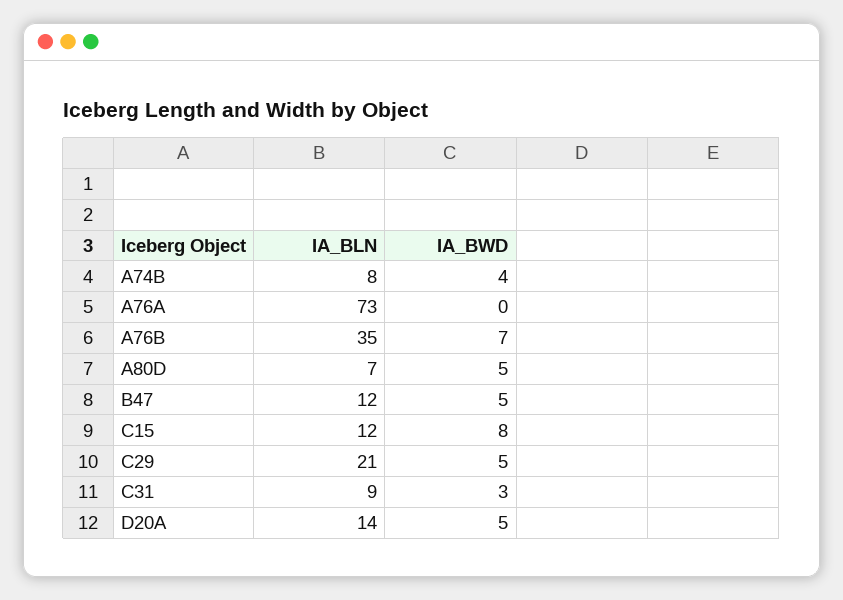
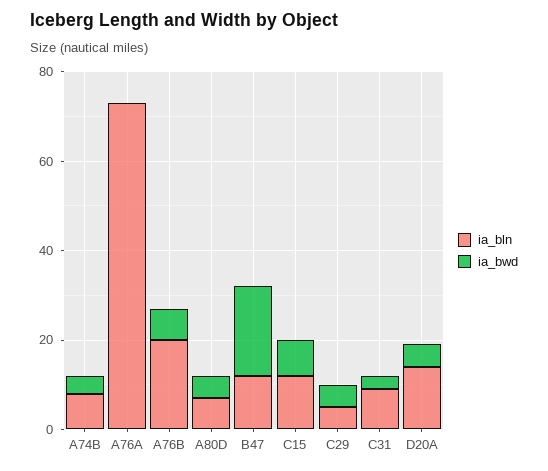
  {
    "IA_BLN": {
      "A74B": 8,
      "A76A": 73,
-     "A76B": 35,
+     "A76B": 20,
      "A80D": 7,
      "B47": 12,
      "C15": 12,
-     "C29": 21,
+     "C29": 5,
      "C31": 9,
      "D20A": 14
    },
    "IA_BWD": {
      "A74B": 4,
      "A76A": 0,
      "A76B": 7,
      "A80D": 5,
-     "B47": 5,
+     "B47": 20,
      "C15": 8,
      "C29": 5,
      "C31": 3,
      "D20A": 5
    }
  }

